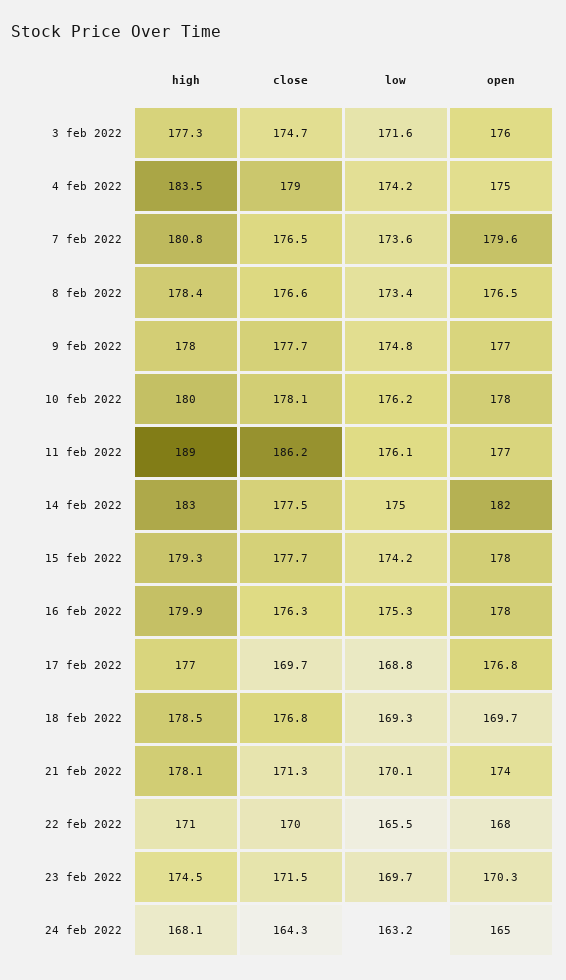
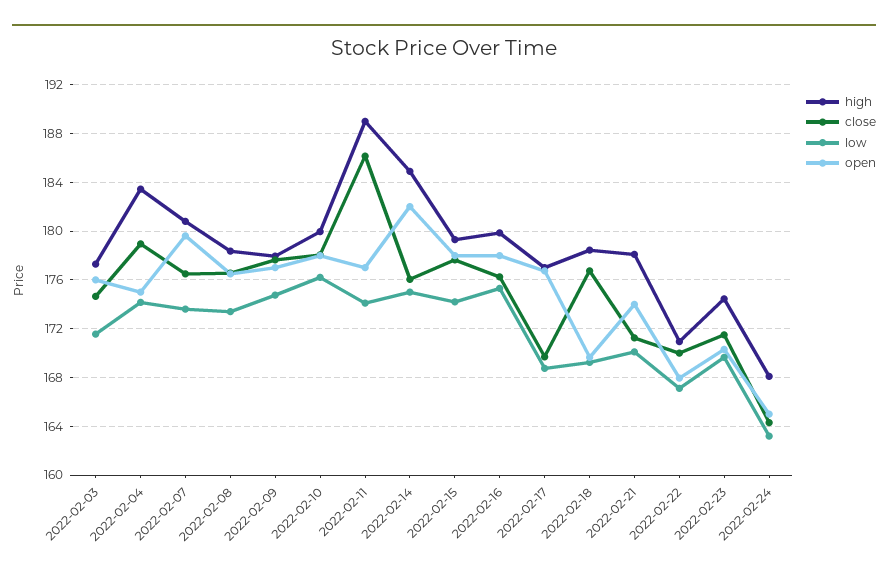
  {
    "high": {
      "3 feb 2022": 177.3,
      "4 feb 2022": 183.5,
      "7 feb 2022": 180.8,
      "8 feb 2022": 178.4,
      "9 feb 2022": 178,
      "10 feb 2022": 180,
      "11 feb 2022": 189,
-     "14 feb 2022": 183,
+     "14 feb 2022": 185,
      "15 feb 2022": 179.3,
      "16 feb 2022": 179.9,
      "17 feb 2022": 177,
      "18 feb 2022": 178.5,
      "21 feb 2022": 178.1,
      "22 feb 2022": 171,
      "23 feb 2022": 174.5,
      "24 feb 2022": 168.1
    },
    "close": {
      "3 feb 2022": 174.7,
      "4 feb 2022": 179,
      "7 feb 2022": 176.5,
      "8 feb 2022": 176.6,
      "9 feb 2022": 177.7,
      "10 feb 2022": 178.1,
      "11 feb 2022": 186.2,
-     "14 feb 2022": 177.5,
+     "14 feb 2022": 176,
      "15 feb 2022": 177.7,
      "16 feb 2022": 176.3,
      "17 feb 2022": 169.7,
      "18 feb 2022": 176.8,
      "21 feb 2022": 171.3,
      "22 feb 2022": 170,
      "23 feb 2022": 171.5,
      "24 feb 2022": 164.3
    },
    "low": {
      "3 feb 2022": 171.6,
      "4 feb 2022": 174.2,
      "7 feb 2022": 173.6,
      "8 feb 2022": 173.4,
      "9 feb 2022": 174.8,
      "10 feb 2022": 176.2,
-     "11 feb 2022": 176.1,
+     "11 feb 2022": 174,
      "14 feb 2022": 175,
      "15 feb 2022": 174.2,
      "16 feb 2022": 175.3,
      "17 feb 2022": 168.8,
      "18 feb 2022": 169.3,
      "21 feb 2022": 170.1,
-     "22 feb 2022": 165.5,
+     "22 feb 2022": 167,
      "23 feb 2022": 169.7,
      "24 feb 2022": 163.2
    },
    "open": {
      "3 feb 2022": 176,
      "4 feb 2022": 175,
      "7 feb 2022": 179.6,
      "8 feb 2022": 176.5,
      "9 feb 2022": 177,
      "10 feb 2022": 178,
      "11 feb 2022": 177,
      "14 feb 2022": 182,
      "15 feb 2022": 178,
      "16 feb 2022": 178,
      "17 feb 2022": 176.8,
      "18 feb 2022": 169.7,
      "21 feb 2022": 174,
      "22 feb 2022": 168,
      "23 feb 2022": 170.3,
      "24 feb 2022": 165
    }
  }

